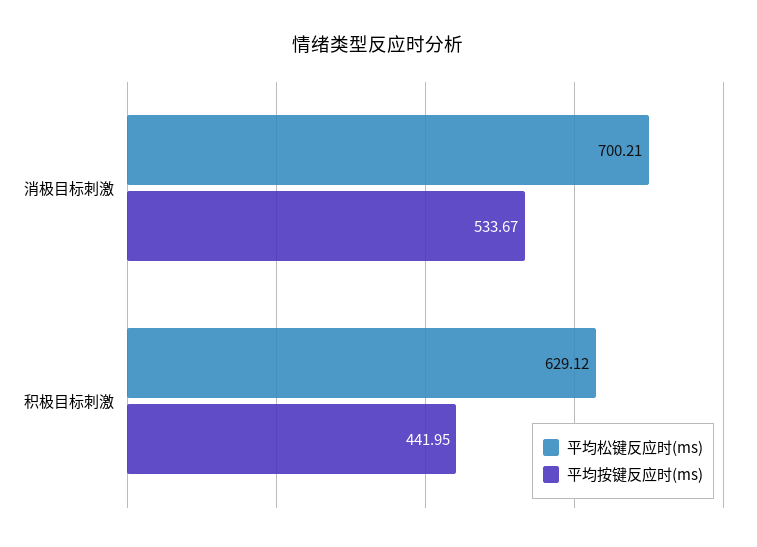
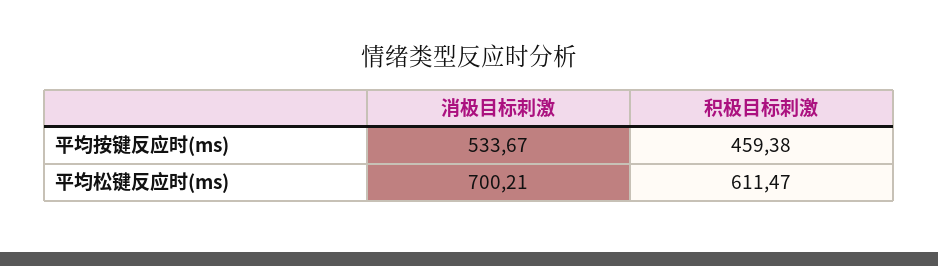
  {
    "平均松键反应时(ms)": {
      "消极目标刺激": 700.21,
-     "积极目标刺激": 629.12
+     "积极目标刺激": 611.47
    },
    "平均按键反应时(ms)": {
      "消极目标刺激": 533.67,
-     "积极目标刺激": 441.95
+     "积极目标刺激": 459.38
    }
  }

